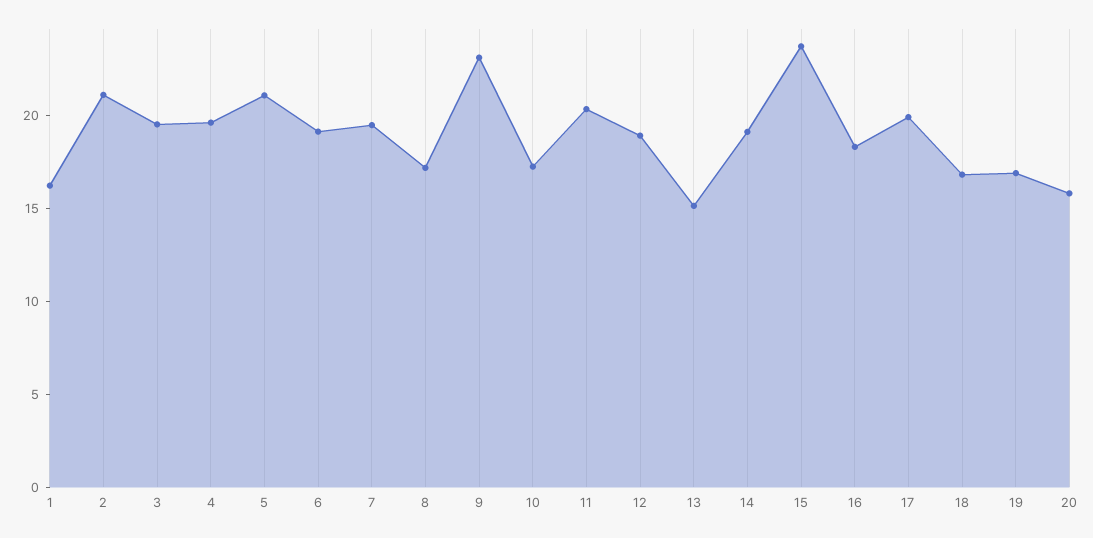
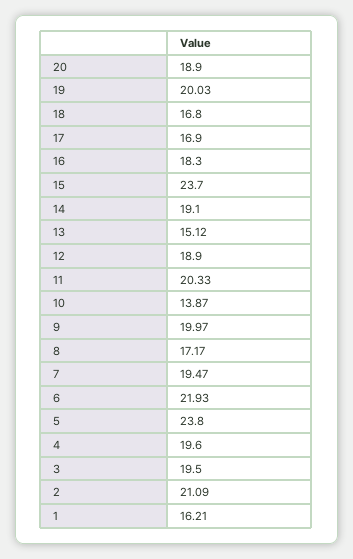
  {
    "1": 16.21,
    "2": 21.09,
    "3": 19.5,
    "4": 19.6,
-   "5": 21,
+   "5": 23.8,
-   "6": 19,
+   "6": 21.93,
    "7": 19.47,
    "8": 17.17,
-   "9": 23,
+   "9": 19.97,
-   "10": 17,
+   "10": 13.87,
    "11": 20.33,
    "12": 18.9,
    "13": 15.12,
    "14": 19.1,
    "15": 23.7,
    "16": 18.3,
-   "17": 20,
+   "17": 16.9,
    "18": 16.8,
-   "19": 17,
+   "19": 20.03,
-   "20": 16
+   "20": 18.9
  }

